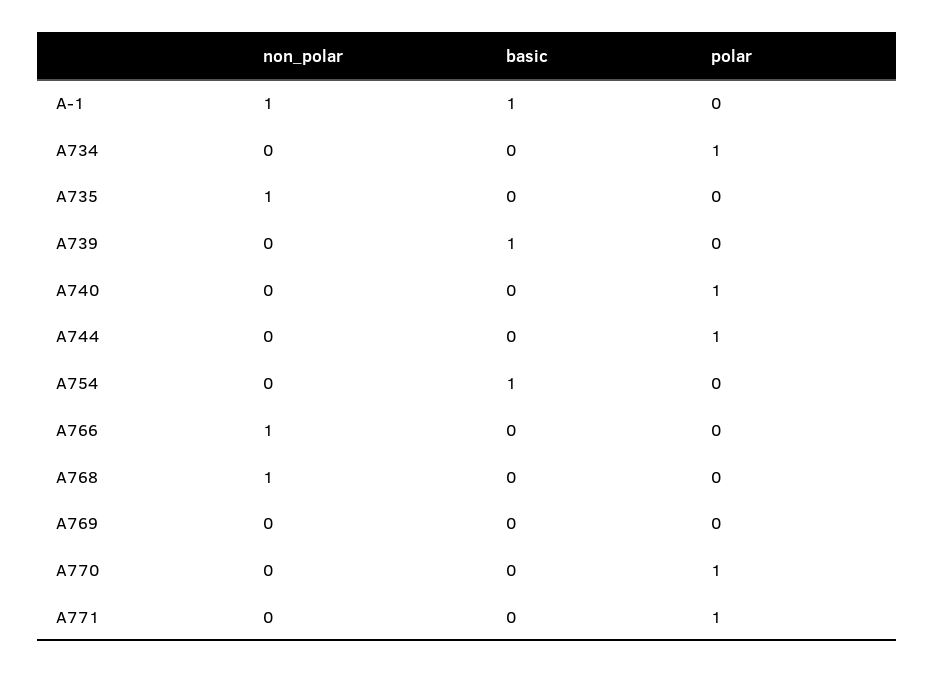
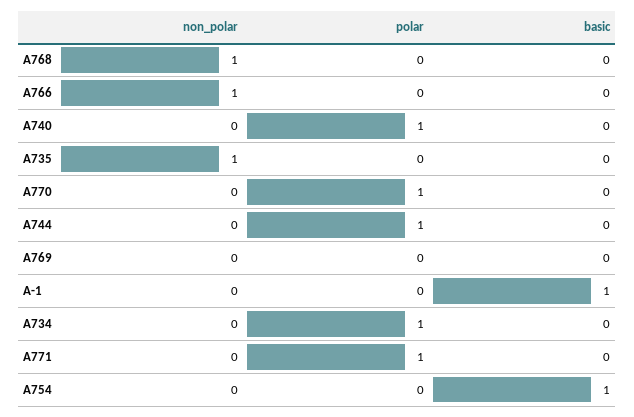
  {
    "non_polar": {
-     "A-1": 1,
+     "A-1": 0,
      "A734": 0,
      "A735": 1,
-     "A739": 0,
      "A740": 0,
      "A744": 0,
      "A754": 0,
      "A766": 1,
      "A768": 1,
      "A769": 0,
      "A770": 0,
      "A771": 0
    },
    "basic": {
      "A-1": 1,
      "A734": 0,
      "A735": 0,
-     "A739": 1,
      "A740": 0,
      "A744": 0,
      "A754": 1,
      "A766": 0,
      "A768": 0,
      "A769": 0,
      "A770": 0,
      "A771": 0
    },
    "polar": {
      "A-1": 0,
      "A734": 1,
      "A735": 0,
-     "A739": 0,
      "A740": 1,
      "A744": 1,
      "A754": 0,
      "A766": 0,
      "A768": 0,
      "A769": 0,
      "A770": 1,
      "A771": 1
    }
  }

